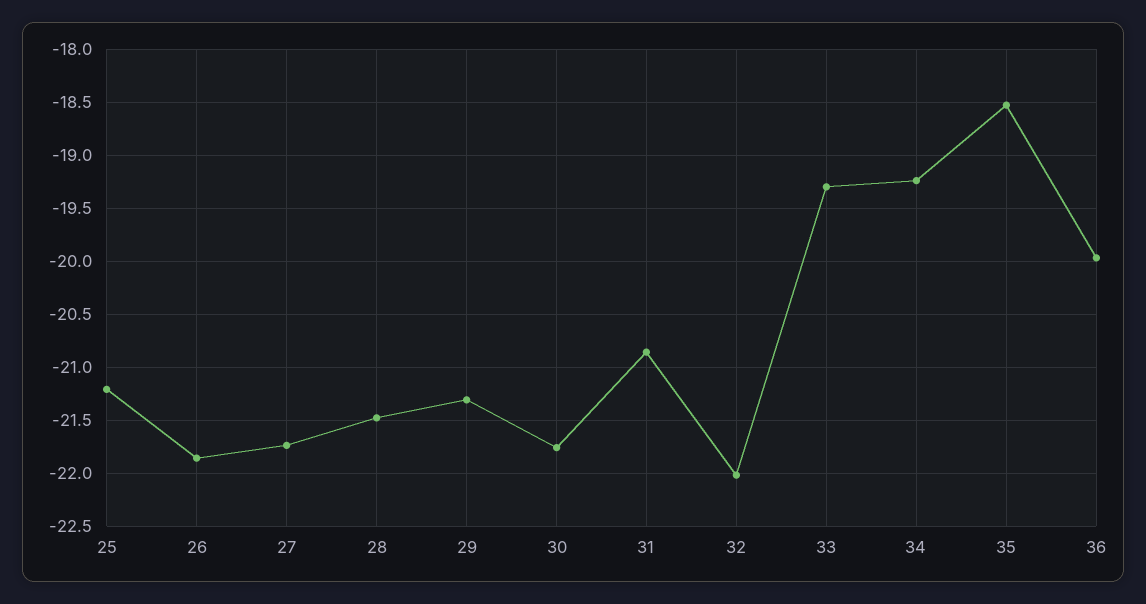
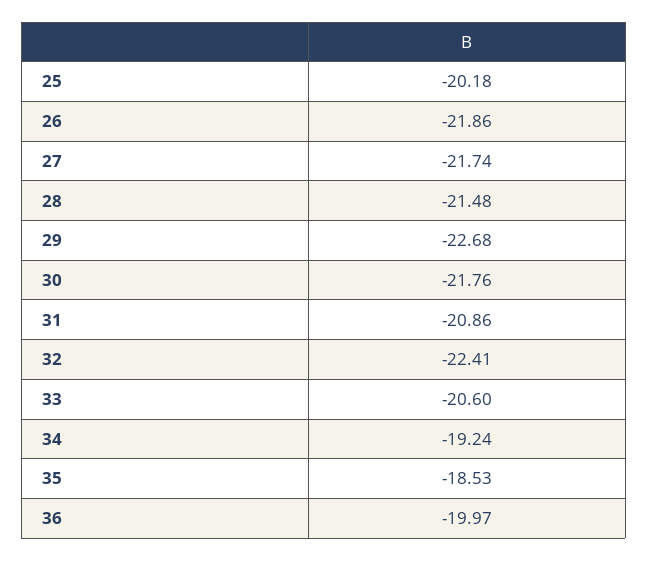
  {
-   "25": -21.2,
+   "25": -20.18,
    "26": -21.86,
    "27": -21.74,
    "28": -21.48,
-   "29": -21.3,
+   "29": -22.68,
    "30": -21.76,
    "31": -20.86,
-   "32": -22,
+   "32": -22.41,
-   "33": -19.3,
+   "33": -20.6,
    "34": -19.24,
    "35": -18.53,
    "36": -19.97
  }

